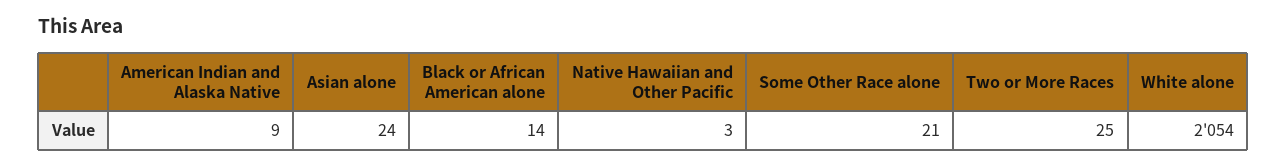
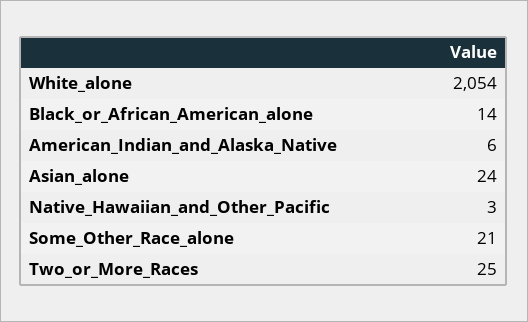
  {
-   "American Indian and Alaska Native": 9,
+   "American Indian and Alaska Native": 6,
    "Asian alone": 24,
    "Black or African American alone": 14,
    "Native Hawaiian and Other Pacific": 3,
    "Some Other Race alone": 21,
    "Two or More Races": 25,
    "White alone": 2054
  }

